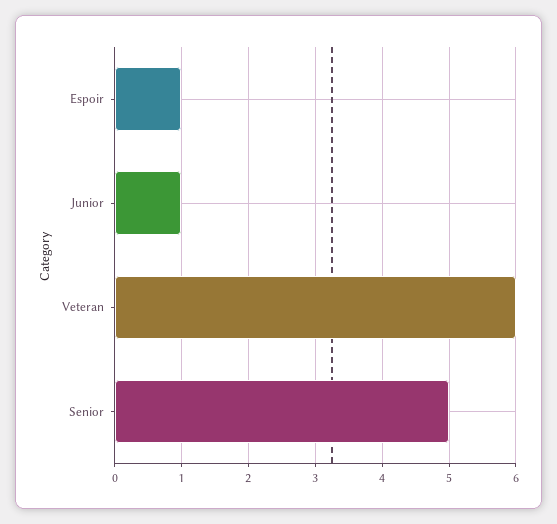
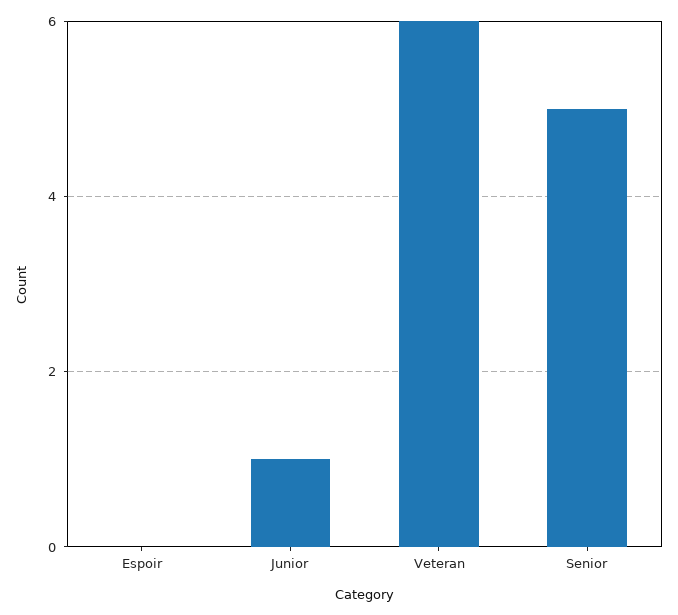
  {
-   "Espoir": 1,
+   "Espoir": 0,
    "Junior": 1,
    "Veteran": 6,
    "Senior": 5
  }

